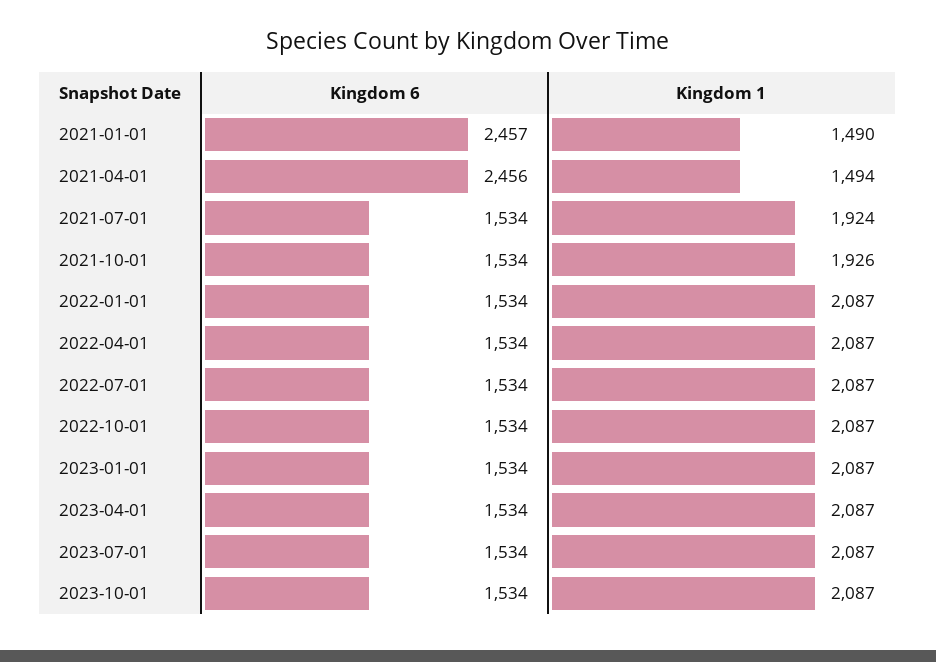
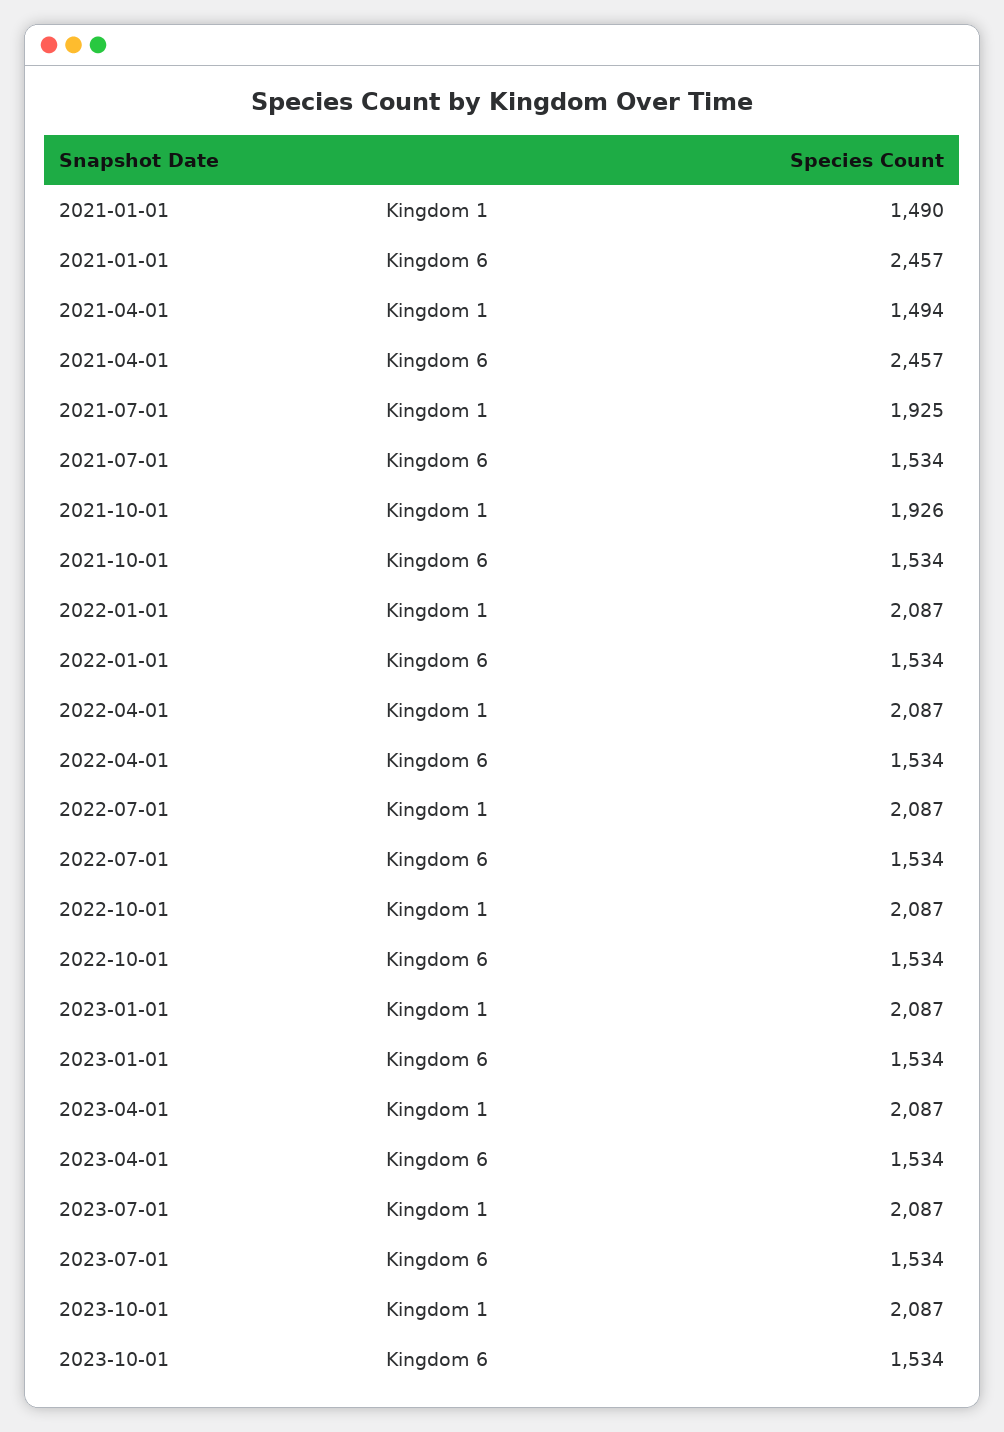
  {
    "Kingdom 6": {
      "2021-01-01": 2457,
-     "2021-04-01": 2456,
+     "2021-04-01": 2457,
      "2021-07-01": 1534,
      "2021-10-01": 1534,
      "2022-01-01": 1534,
      "2022-04-01": 1534,
      "2022-07-01": 1534,
      "2022-10-01": 1534,
      "2023-01-01": 1534,
      "2023-04-01": 1534,
      "2023-07-01": 1534,
      "2023-10-01": 1534
    },
    "Kingdom 1": {
      "2021-01-01": 1490,
      "2021-04-01": 1494,
-     "2021-07-01": 1924,
+     "2021-07-01": 1925,
      "2021-10-01": 1926,
      "2022-01-01": 2087,
      "2022-04-01": 2087,
      "2022-07-01": 2087,
      "2022-10-01": 2087,
      "2023-01-01": 2087,
      "2023-04-01": 2087,
      "2023-07-01": 2087,
      "2023-10-01": 2087
    }
  }

